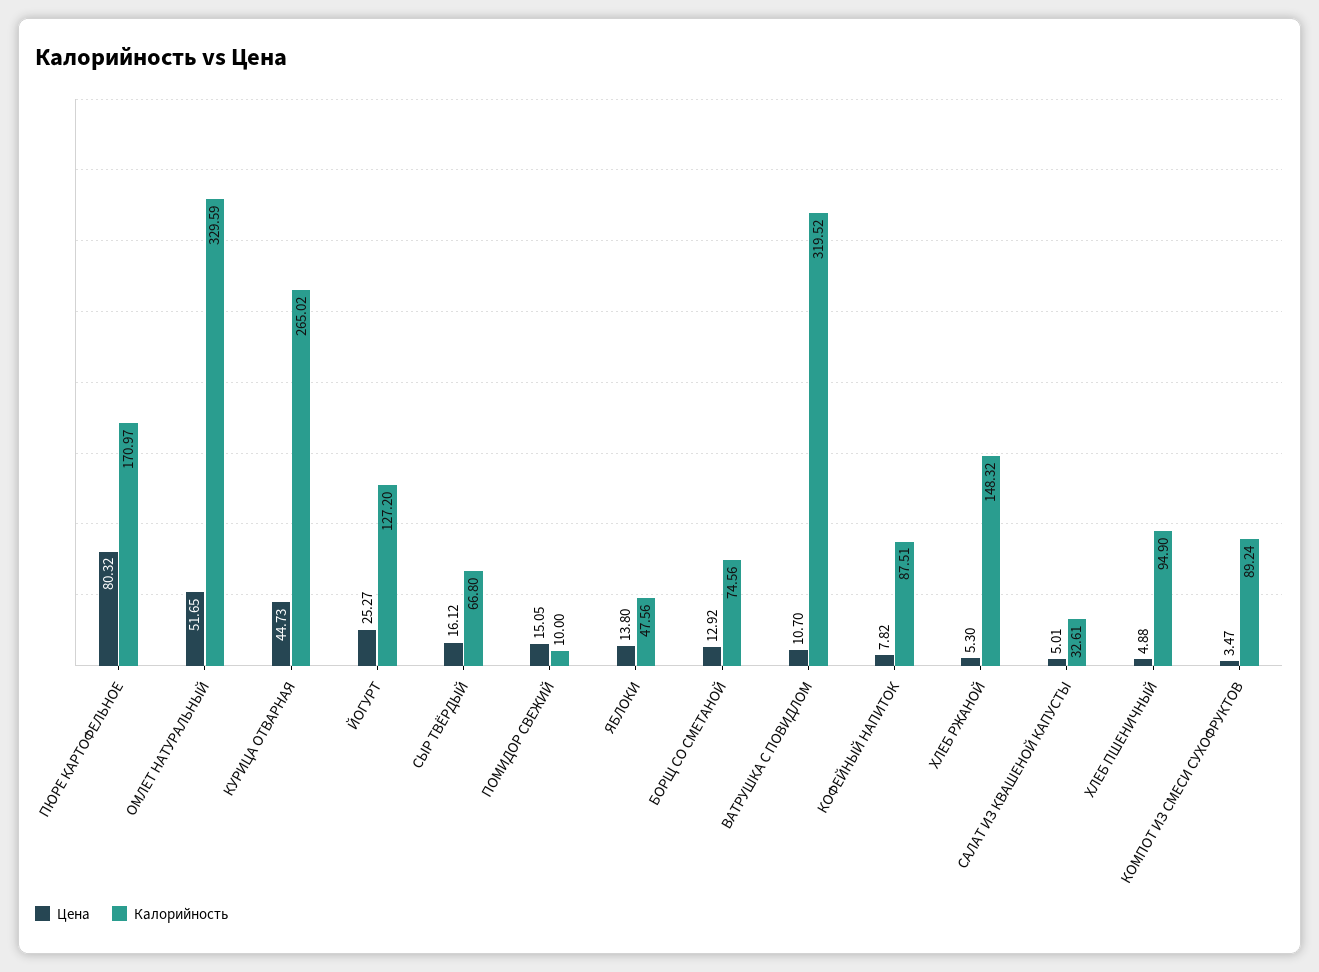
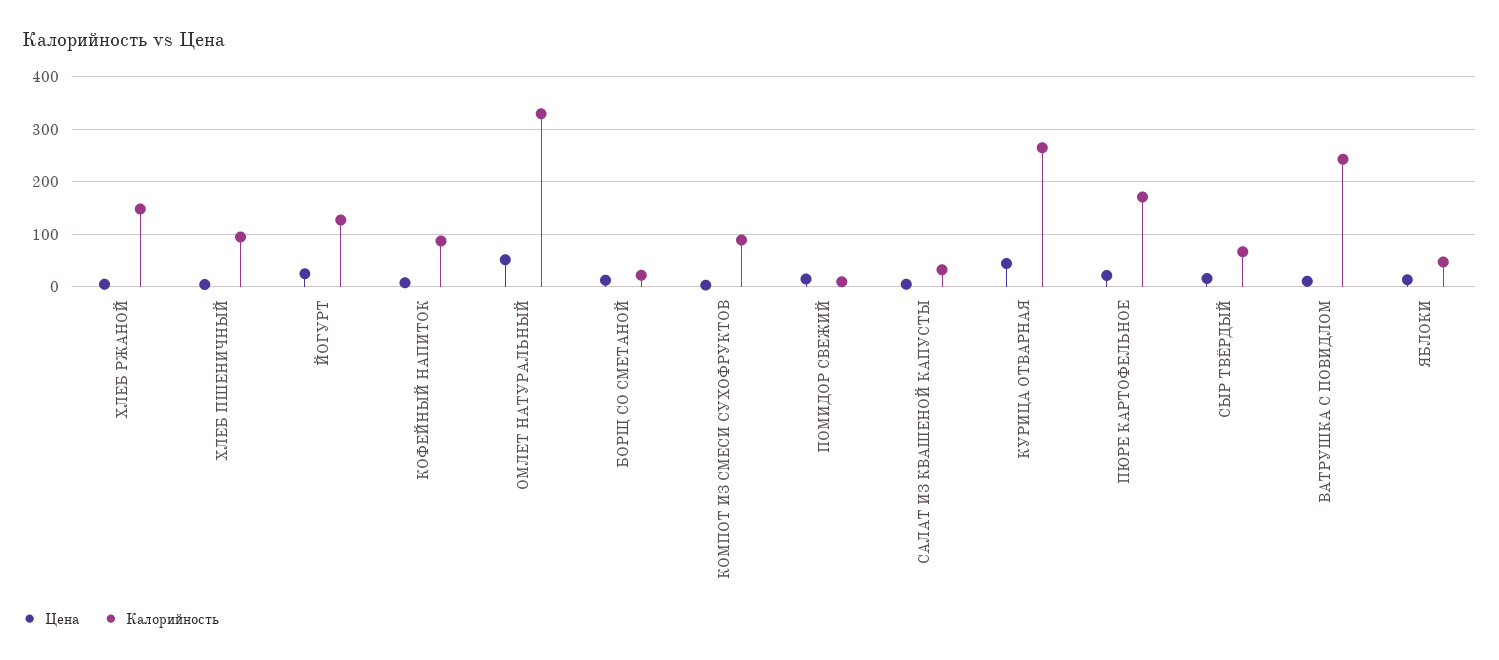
  {
    "Цена": {
-     "ПЮРЕ КАРТОФЕЛЬНОЕ": 80.32,
+     "ПЮРЕ КАРТОФЕЛЬНОЕ": 20,
      "ОМЛЕТ НАТУРАЛЬНЫЙ": 51.65,
      "КУРИЦА ОТВАРНАЯ": 44.73,
      "ЙОГУРТ": 25.27,
      "СЫР ТВЁРДЫЙ": 16.12,
      "ПОМИДОР СВЕЖИЙ": 15.05,
      "ЯБЛОКИ": 13.8,
      "БОРЩ СО СМЕТАНОЙ": 12.92,
      "ВАТРУШКА С ПОВИДЛОМ": 10.7,
      "КОФЕЙНЫЙ НАПИТОК": 7.82,
      "ХЛЕБ РЖАНОЙ": 5.3,
      "САЛАТ ИЗ КВАШЕНОЙ КАПУСТЫ": 5.01,
      "ХЛЕБ ПШЕНИЧНЫЙ": 4.88,
      "КОМПОТ ИЗ СМЕСИ СУХОФРУКТОВ": 3.47
    },
    "Калорийность": {
      "ПЮРЕ КАРТОФЕЛЬНОЕ": 170.97,
      "ОМЛЕТ НАТУРАЛЬНЫЙ": 329.59,
      "КУРИЦА ОТВАРНАЯ": 265.02,
      "ЙОГУРТ": 127.2,
      "СЫР ТВЁРДЫЙ": 66.8,
      "ПОМИДОР СВЕЖИЙ": 10,
      "ЯБЛОКИ": 47.56,
-     "БОРЩ СО СМЕТАНОЙ": 74.56,
+     "БОРЩ СО СМЕТАНОЙ": 20,
-     "ВАТРУШКА С ПОВИДЛОМ": 319.52,
+     "ВАТРУШКА С ПОВИДЛОМ": 240,
      "КОФЕЙНЫЙ НАПИТОК": 87.51,
      "ХЛЕБ РЖАНОЙ": 148.32,
      "САЛАТ ИЗ КВАШЕНОЙ КАПУСТЫ": 32.61,
      "ХЛЕБ ПШЕНИЧНЫЙ": 94.9,
      "КОМПОТ ИЗ СМЕСИ СУХОФРУКТОВ": 89.24
    }
  }

